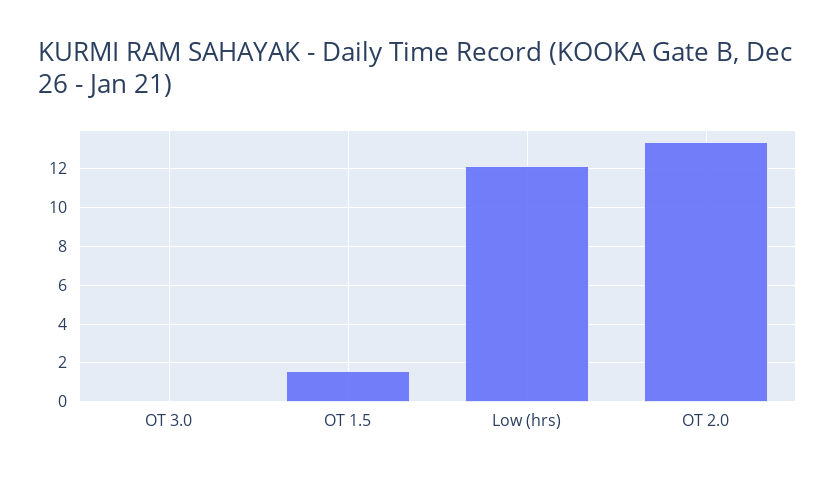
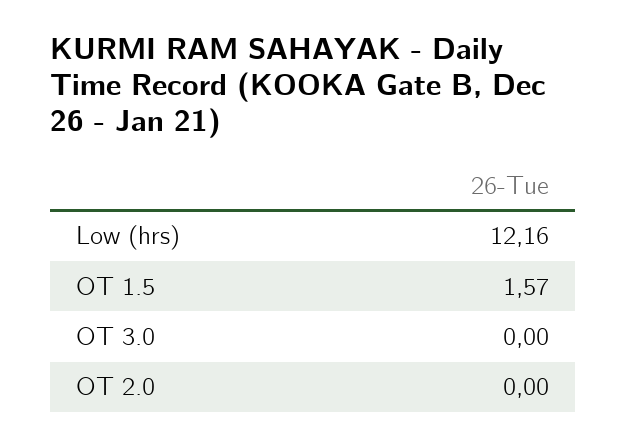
  {
    "OT 3.0": 0,
    "OT 1.5": 1.57,
    "Low (hrs)": 12.16,
-   "OT 2.0": 13.5
+   "OT 2.0": 0
  }

